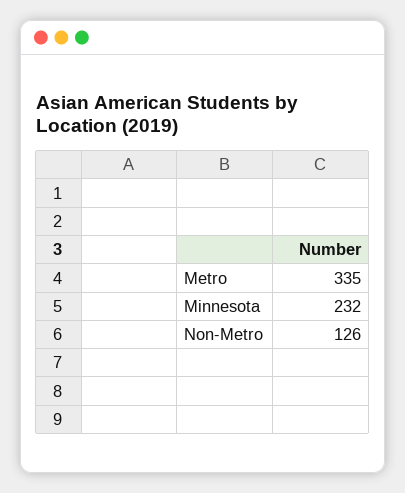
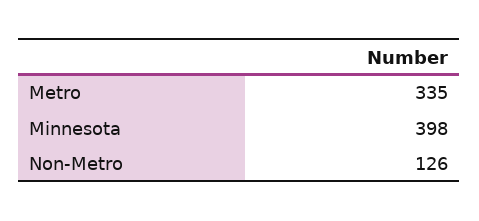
  {
    "Metro": 335,
-   "Minnesota": 232,
+   "Minnesota": 398,
    "Non-Metro": 126
  }

